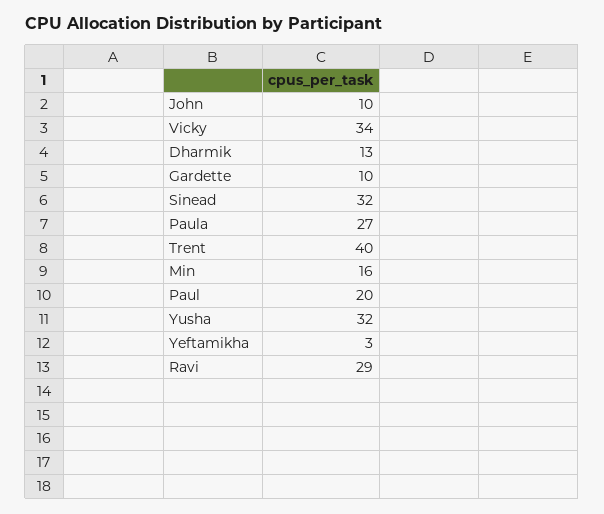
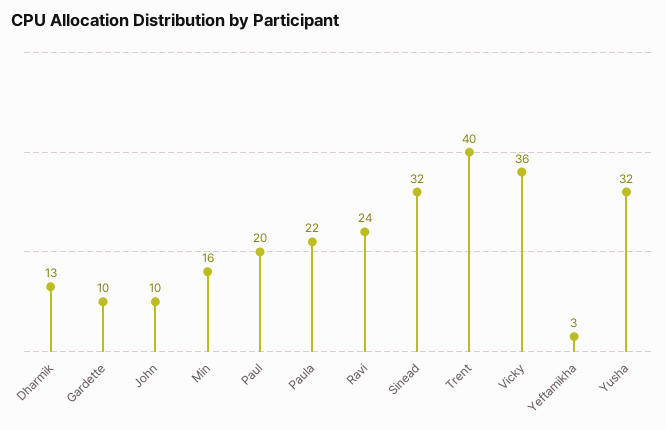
  {
    "John": 10,
-   "Vicky": 34,
+   "Vicky": 36,
    "Dharmik": 13,
    "Gardette": 10,
    "Sinead": 32,
-   "Paula": 27,
+   "Paula": 22,
    "Trent": 40,
    "Min": 16,
    "Paul": 20,
    "Yusha": 32,
    "Yeftamikha": 3,
-   "Ravi": 29
+   "Ravi": 24
  }

